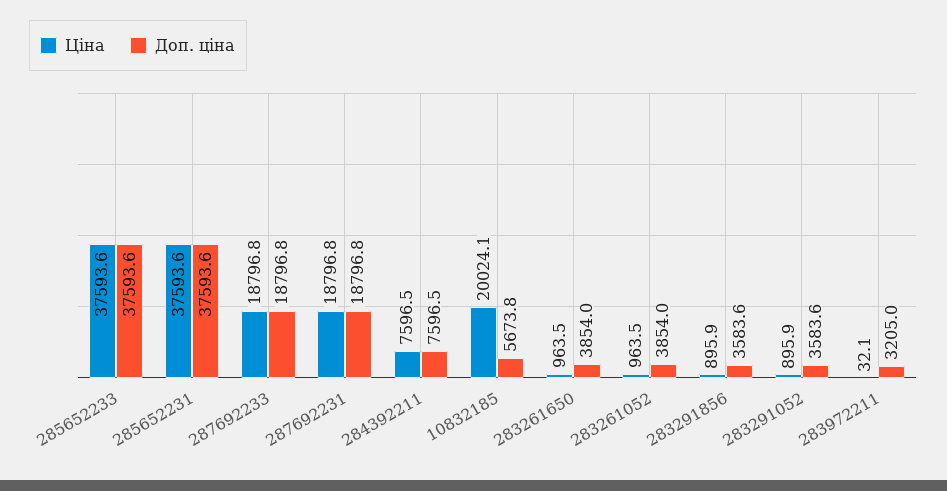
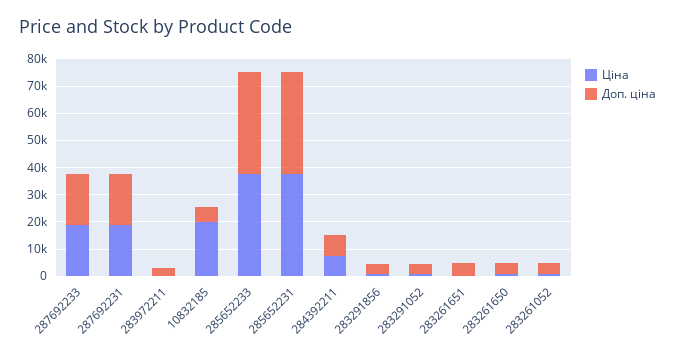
  {
    "Ціна": {
      "285652233": 37593.6,
      "285652231": 37593.6,
      "287692233": 18796.8,
      "287692231": 18796.8,
      "284392211": 7596.5,
      "10832185": 20024.1,
      "283261650": 963.5,
      "283261052": 963.5,
      "283291856": 895.9,
      "283291052": 895.9,
-     "283972211": 32.1
+     "283972211": 32.1,
+     "283261651": 0
    },
    "Доп. ціна": {
      "285652233": 37593.6,
      "285652231": 37593.6,
      "287692233": 18796.8,
      "287692231": 18796.8,
      "284392211": 7596.5,
      "10832185": 5673.8,
      "283261650": 3854,
      "283261052": 3854,
      "283291856": 3583.6,
      "283291052": 3583.6,
-     "283972211": 3205
+     "283972211": 3205,
+     "283261651": 5000
    }
  }

